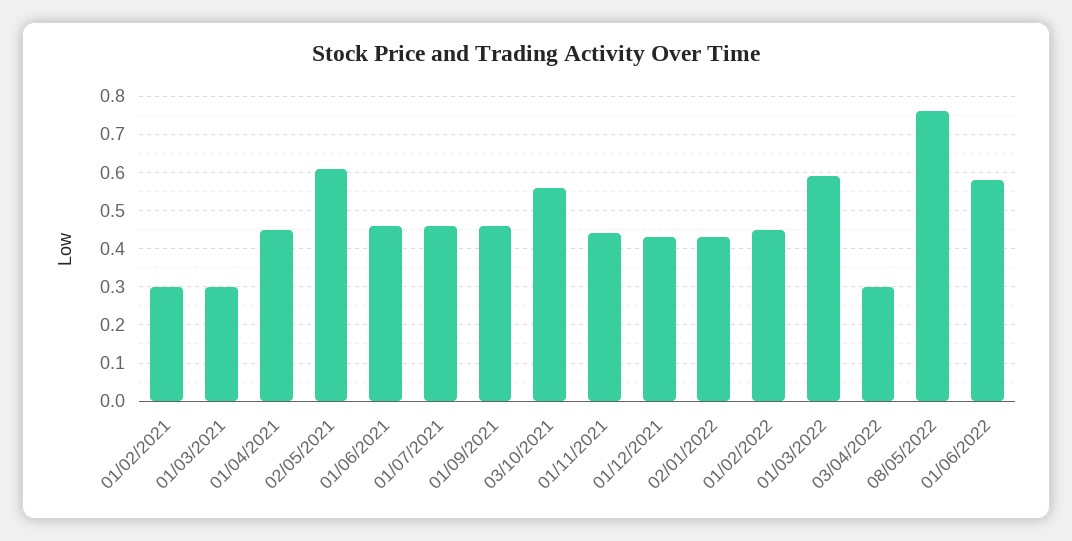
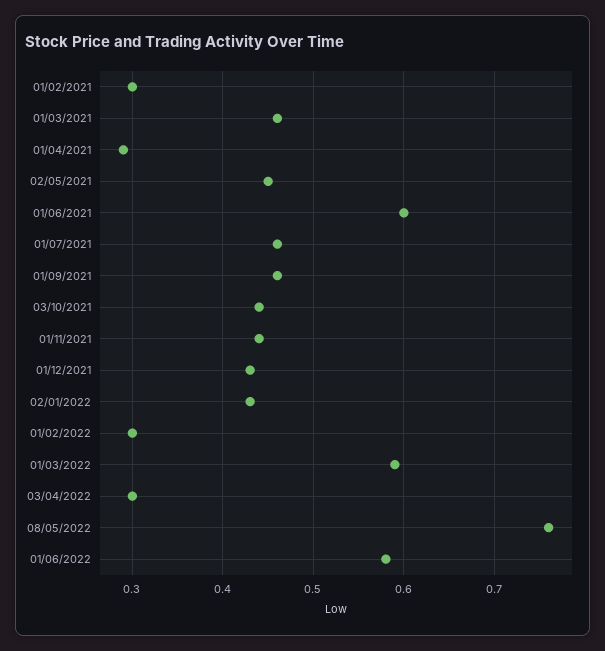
  {
    "01/02/2021": 0.3,
-   "01/03/2021": 0.3,
+   "01/03/2021": 0.46,
-   "01/04/2021": 0.45,
+   "01/04/2021": 0.29,
-   "02/05/2021": 0.6,
+   "02/05/2021": 0.45,
-   "01/06/2021": 0.45,
+   "01/06/2021": 0.6,
    "01/07/2021": 0.46,
    "01/09/2021": 0.46,
-   "03/10/2021": 0.55,
+   "03/10/2021": 0.44,
    "01/11/2021": 0.44,
    "01/12/2021": 0.43,
    "02/01/2022": 0.43,
-   "01/02/2022": 0.45,
+   "01/02/2022": 0.3,
    "01/03/2022": 0.59,
    "03/04/2022": 0.3,
    "08/05/2022": 0.76,
    "01/06/2022": 0.58
  }

